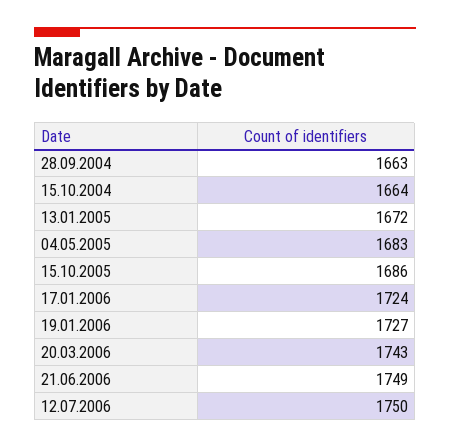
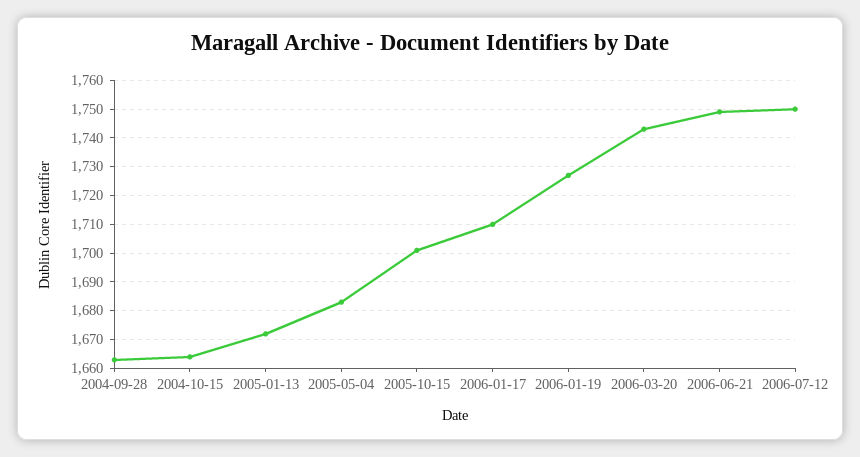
  {
    "28.09.2004": 1663,
    "15.10.2004": 1664,
    "13.01.2005": 1672,
    "04.05.2005": 1683,
-   "15.10.2005": 1686,
+   "15.10.2005": 1700,
-   "17.01.2006": 1724,
+   "17.01.2006": 1710,
    "19.01.2006": 1727,
    "20.03.2006": 1743,
    "21.06.2006": 1749,
    "12.07.2006": 1750
  }

